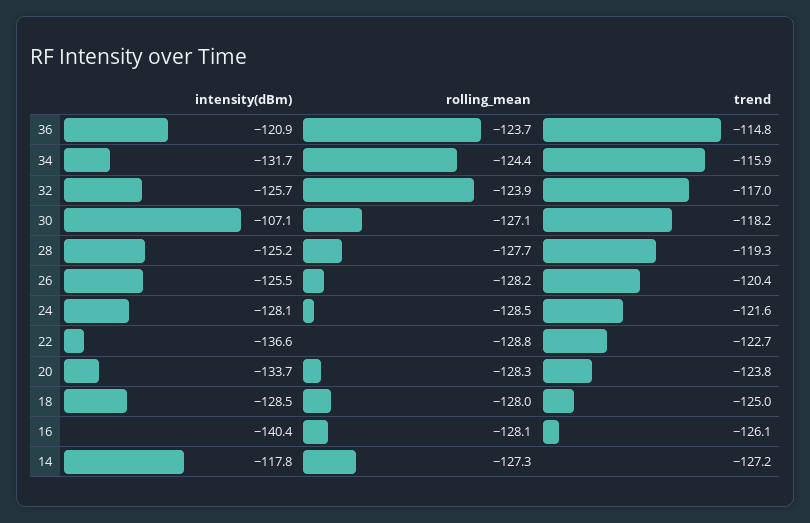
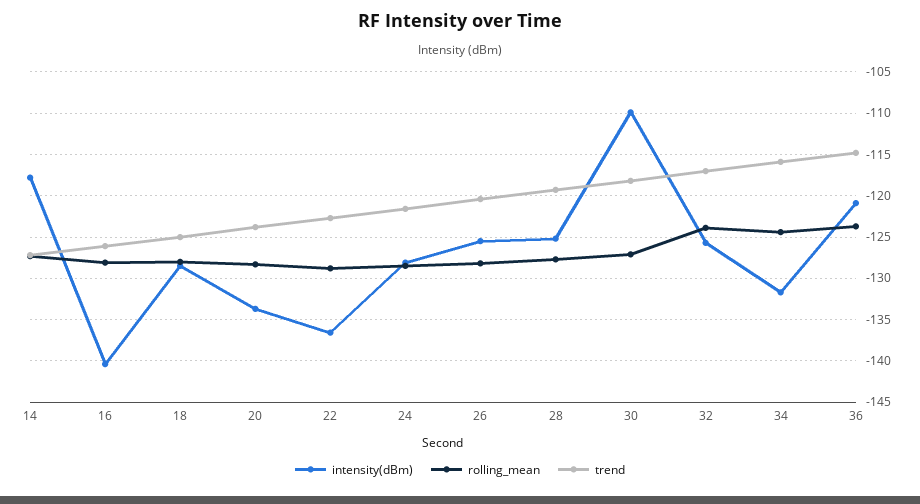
  {
    "intensity(dBm)": {
      "36": -120.9,
      "34": -131.7,
      "32": -125.7,
-     "30": -107.1,
+     "30": -110,
      "28": -125.2,
      "26": -125.5,
      "24": -128.1,
      "22": -136.6,
      "20": -133.7,
      "18": -128.5,
      "16": -140.4,
      "14": -117.8
    },
    "rolling_mean": {
      "36": -123.7,
      "34": -124.4,
      "32": -123.9,
      "30": -127.1,
      "28": -127.7,
      "26": -128.2,
      "24": -128.5,
      "22": -128.8,
      "20": -128.3,
      "18": -128,
      "16": -128.1,
      "14": -127.3
    },
    "trend": {
      "36": -114.8,
      "34": -115.9,
      "32": -117,
      "30": -118.2,
      "28": -119.3,
      "26": -120.4,
      "24": -121.6,
      "22": -122.7,
      "20": -123.8,
      "18": -125,
      "16": -126.1,
      "14": -127.2
    }
  }

